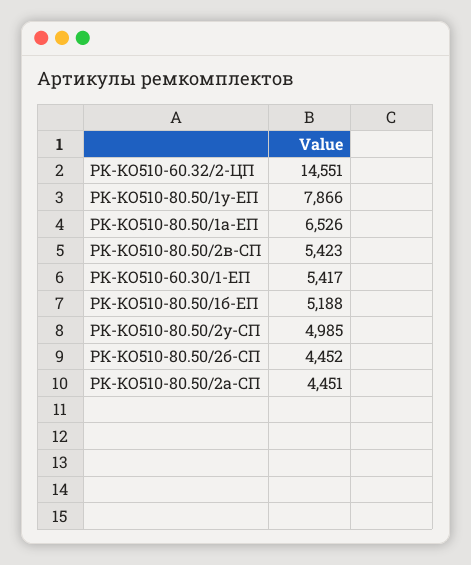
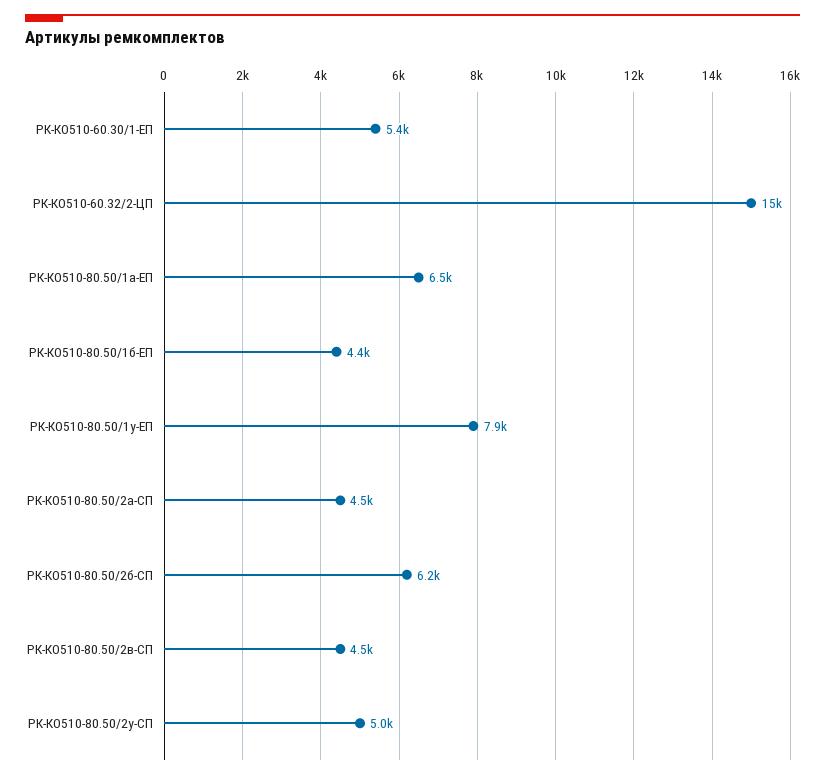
  {
    "РК-КО510-60.32/2-ЦП": 14551,
    "РК-КО510-80.50/1у-ЕП": 7866,
    "РК-КО510-80.50/1а-ЕП": 6526,
-   "РК-КО510-80.50/2в-СП": 5423,
+   "РК-КО510-80.50/2в-СП": 4500,
    "РК-КО510-60.30/1-ЕП": 5417,
-   "РК-КО510-80.50/1б-ЕП": 5188,
+   "РК-КО510-80.50/1б-ЕП": 4400,
    "РК-КО510-80.50/2у-СП": 4985,
-   "РК-КО510-80.50/2б-СП": 4452,
+   "РК-КО510-80.50/2б-СП": 6200,
    "РК-КО510-80.50/2а-СП": 4451
  }

